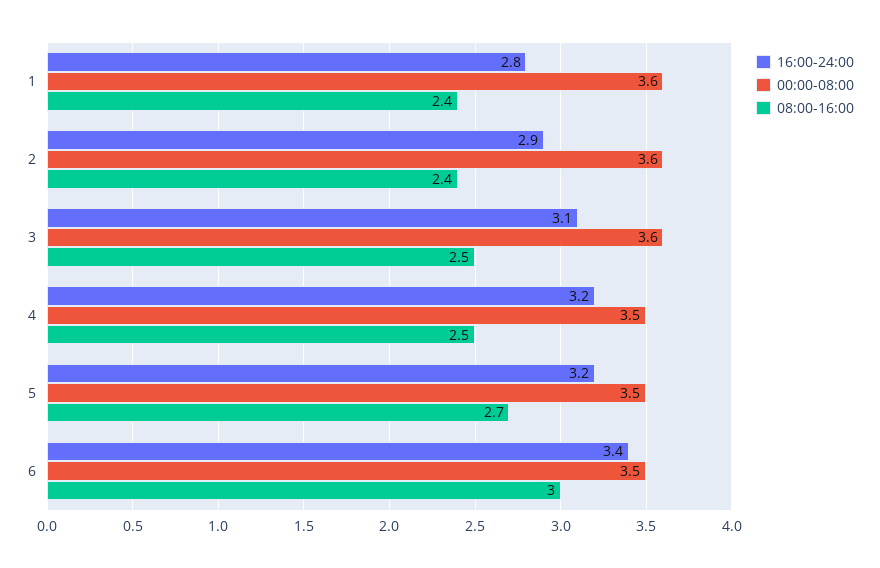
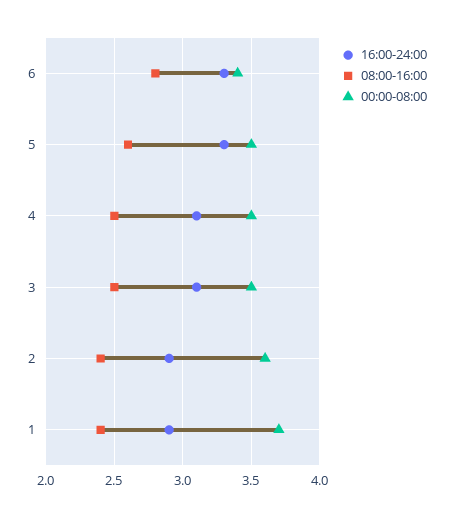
  {
    "16:00-24:00": {
-     "1": 2.8,
+     "1": 2.9,
      "2": 2.9,
      "3": 3.1,
-     "4": 3.2,
+     "4": 3.1,
-     "5": 3.2,
+     "5": 3.3,
-     "6": 3.4
+     "6": 3.3
    },
    "00:00-08:00": {
-     "1": 3.6,
+     "1": 3.7,
      "2": 3.6,
-     "3": 3.6,
+     "3": 3.5,
      "4": 3.5,
      "5": 3.5,
-     "6": 3.5
+     "6": 3.4
    },
    "08:00-16:00": {
      "1": 2.4,
      "2": 2.4,
      "3": 2.5,
      "4": 2.5,
-     "5": 2.7,
+     "5": 2.6,
-     "6": 3
+     "6": 2.8
    }
  }

